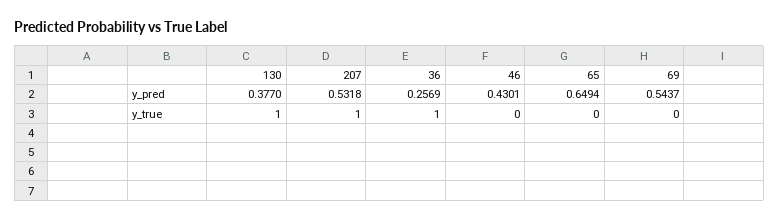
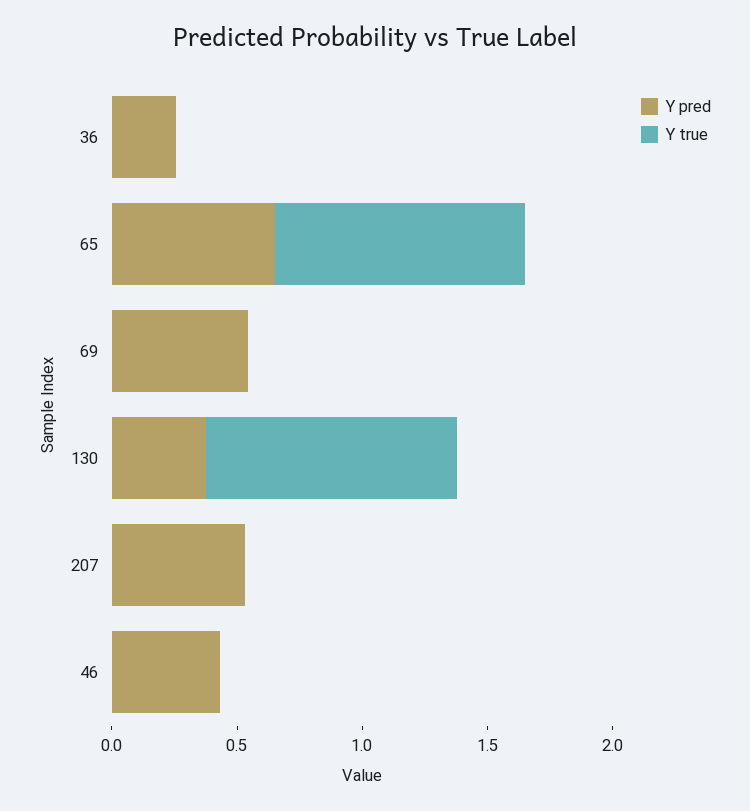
  {
    "y_pred": {
      "130": 0.377,
      "207": 0.5318,
      "36": 0.2569,
      "46": 0.4301,
      "65": 0.6494,
      "69": 0.5437
    },
    "y_true": {
      "130": 1,
-     "207": 1,
+     "207": 0,
-     "36": 1,
+     "36": 0,
      "46": 0,
-     "65": 0,
+     "65": 1,
      "69": 0
    }
  }

